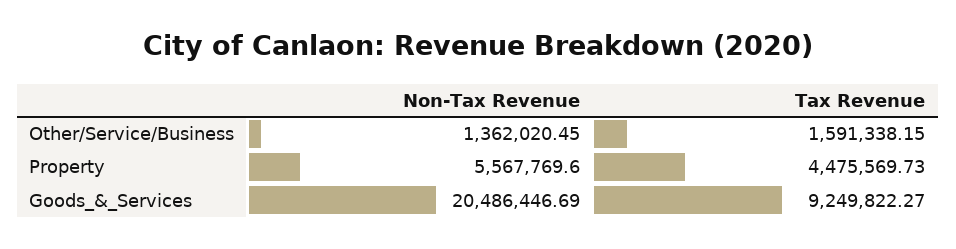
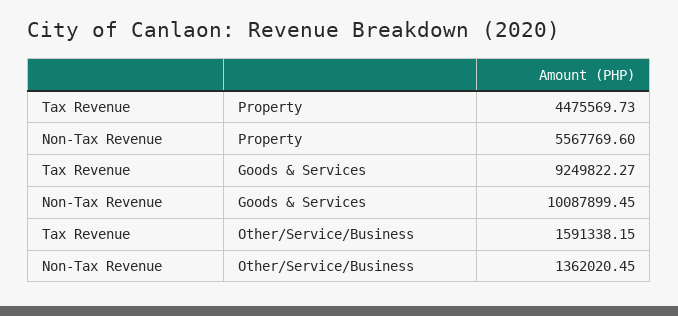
  {
    "Non-Tax Revenue": {
      "Other/Service/Business": 1362020.45,
      "Property": 5567769.6,
-     "Goods_&_Services": 20486446.69
+     "Goods_&_Services": 10087899.45
    },
    "Tax Revenue": {
      "Other/Service/Business": 1591338.15,
      "Property": 4475569.73,
      "Goods_&_Services": 9249822.27
    }
  }

